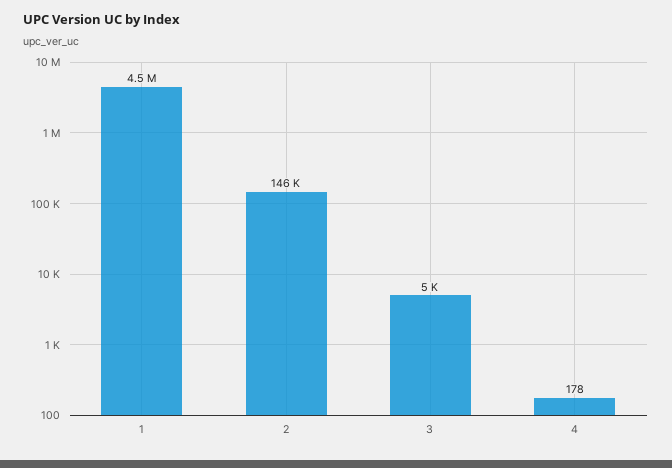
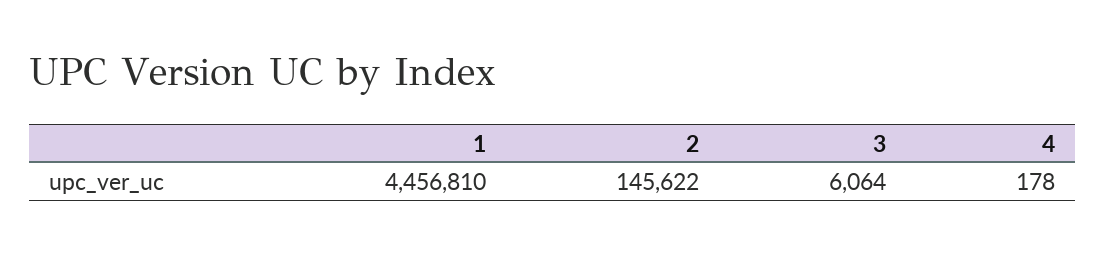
  {
    "1": 4456810,
    "2": 145622,
-   "3": 5000,
+   "3": 6064,
    "4": 178
  }

